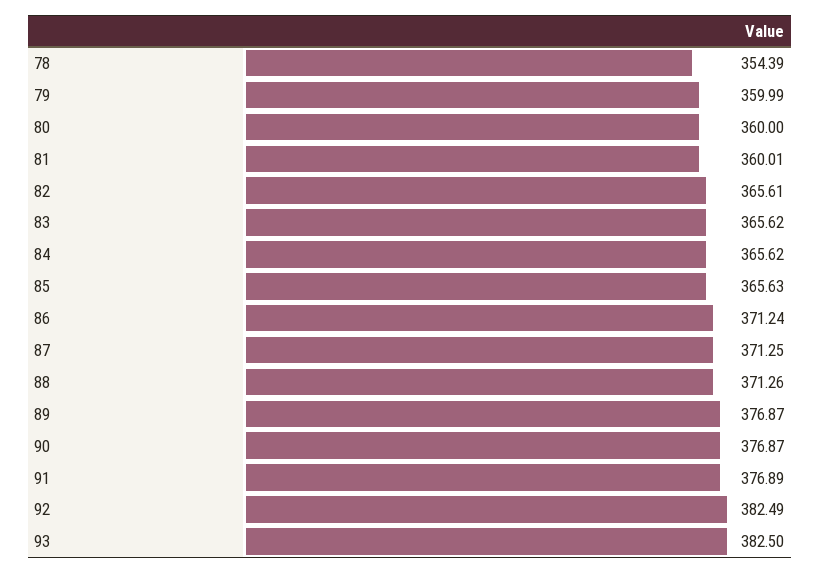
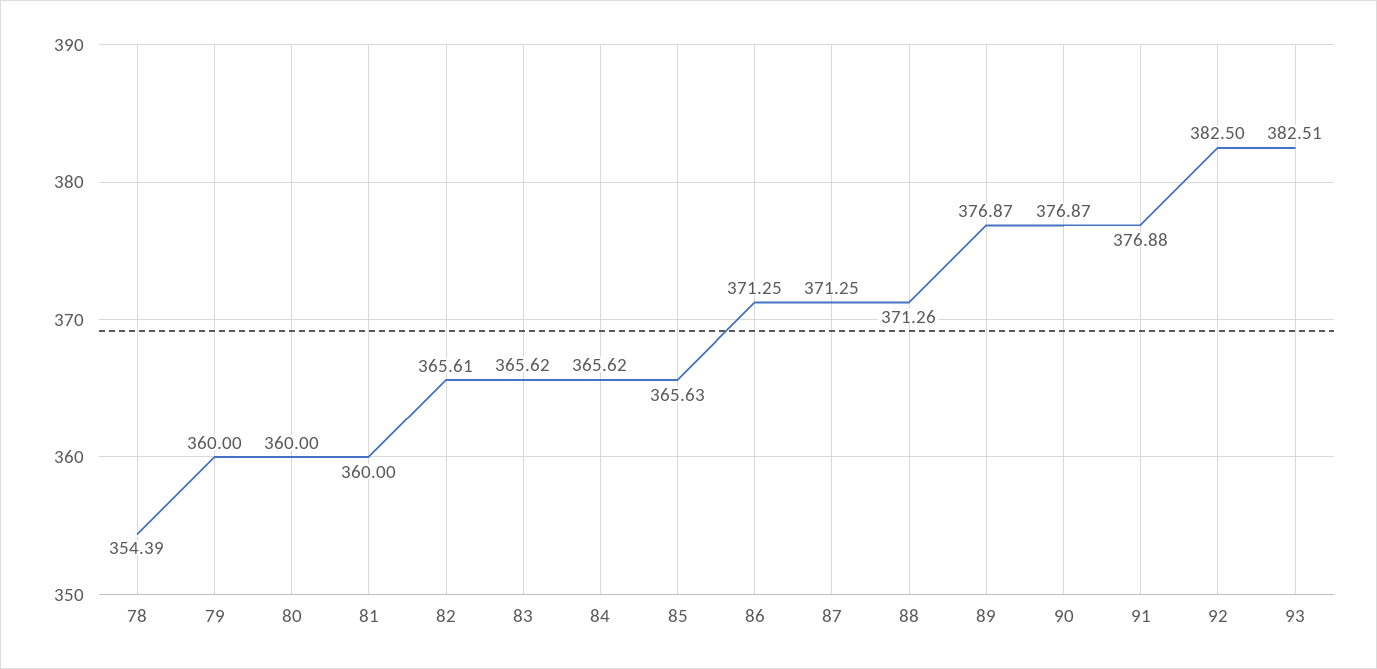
  {
    "78": 354.39,
-   "79": 359.99,
+   "79": 360,
    "80": 360,
-   "81": 360.01,
+   "81": 360,
    "82": 365.61,
    "83": 365.62,
    "84": 365.62,
    "85": 365.63,
-   "86": 371.24,
+   "86": 371.25,
    "87": 371.25,
    "88": 371.26,
    "89": 376.87,
    "90": 376.87,
-   "91": 376.89,
+   "91": 376.88,
-   "92": 382.49,
+   "92": 382.5,
-   "93": 382.5
+   "93": 382.51
  }

